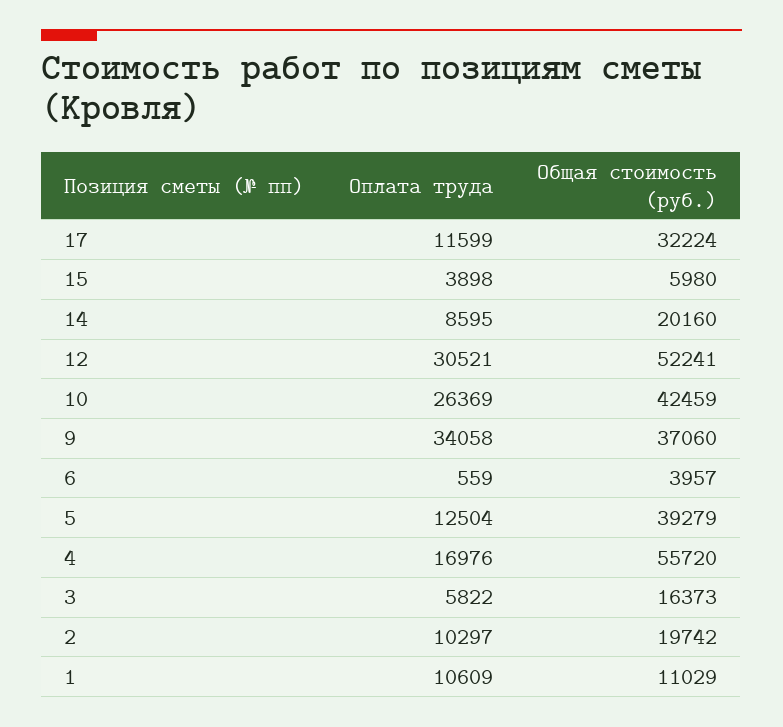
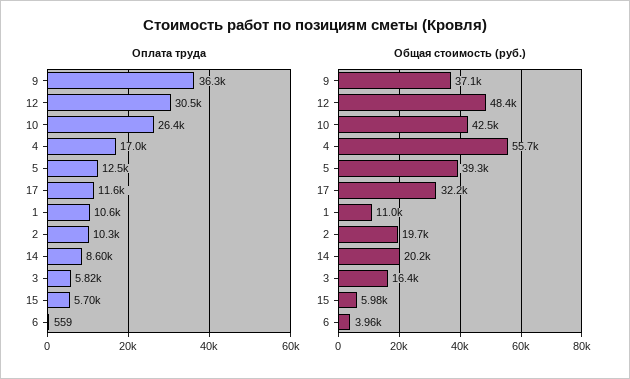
  {
    "Оплата труда": {
      "17": 11599,
-     "15": 3898,
+     "15": 5700,
      "14": 8595,
      "12": 30521,
      "10": 26369,
-     "9": 34058,
+     "9": 36300,
      "6": 559,
      "5": 12504,
      "4": 16976,
      "3": 5822,
      "2": 10297,
      "1": 10609
    },
    "Общая стоимость (руб.)": {
      "17": 32224,
      "15": 5980,
      "14": 20160,
-     "12": 52241,
+     "12": 48400,
      "10": 42459,
      "9": 37060,
      "6": 3957,
      "5": 39279,
      "4": 55720,
      "3": 16373,
      "2": 19742,
      "1": 11029
    }
  }

